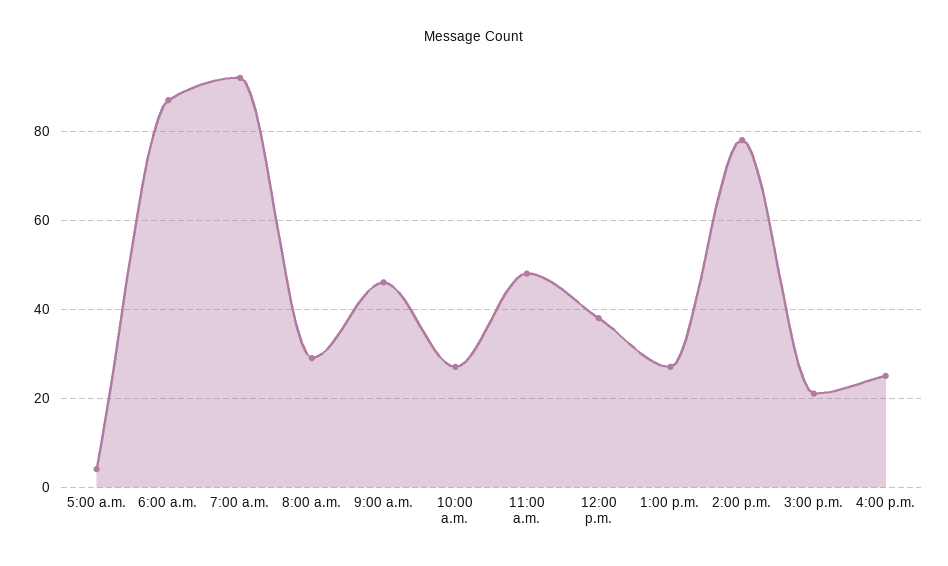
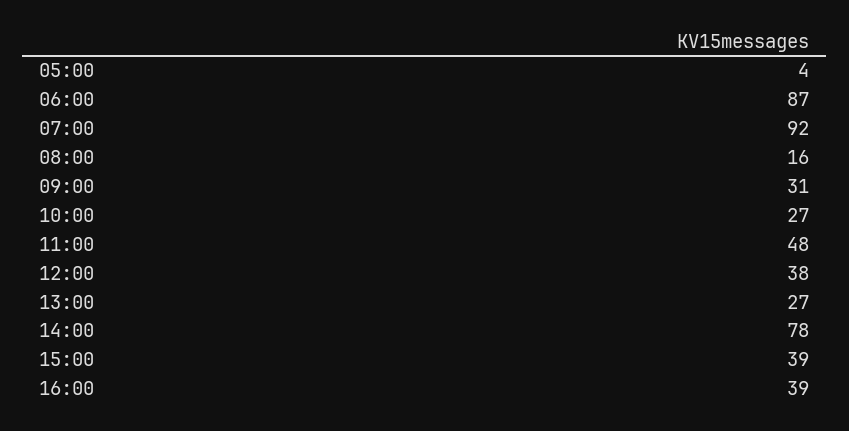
  {
    "5:00 a.m.": 4,
    "6:00 a.m.": 87,
    "7:00 a.m.": 92,
-   "8:00 a.m.": 30,
+   "8:00 a.m.": 16,
-   "9:00 a.m.": 45,
+   "9:00 a.m.": 31,
    "10:00 a.m.": 27,
    "11:00 a.m.": 48,
    "12:00 p.m.": 38,
    "1:00 p.m.": 27,
    "2:00 p.m.": 78,
-   "3:00 p.m.": 20,
+   "3:00 p.m.": 39,
-   "4:00 p.m.": 25
+   "4:00 p.m.": 39
  }

